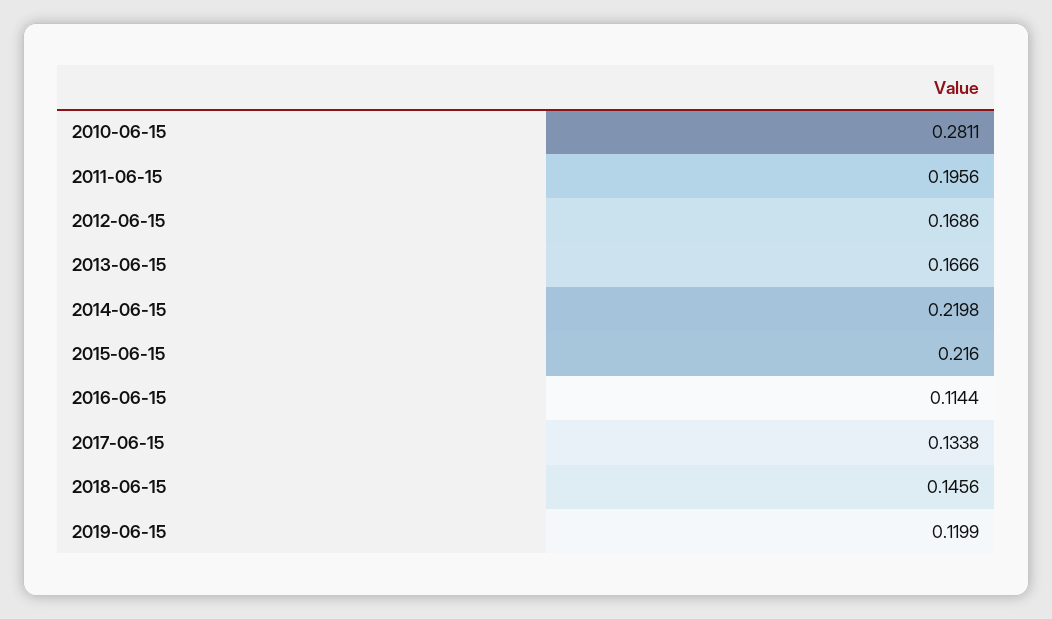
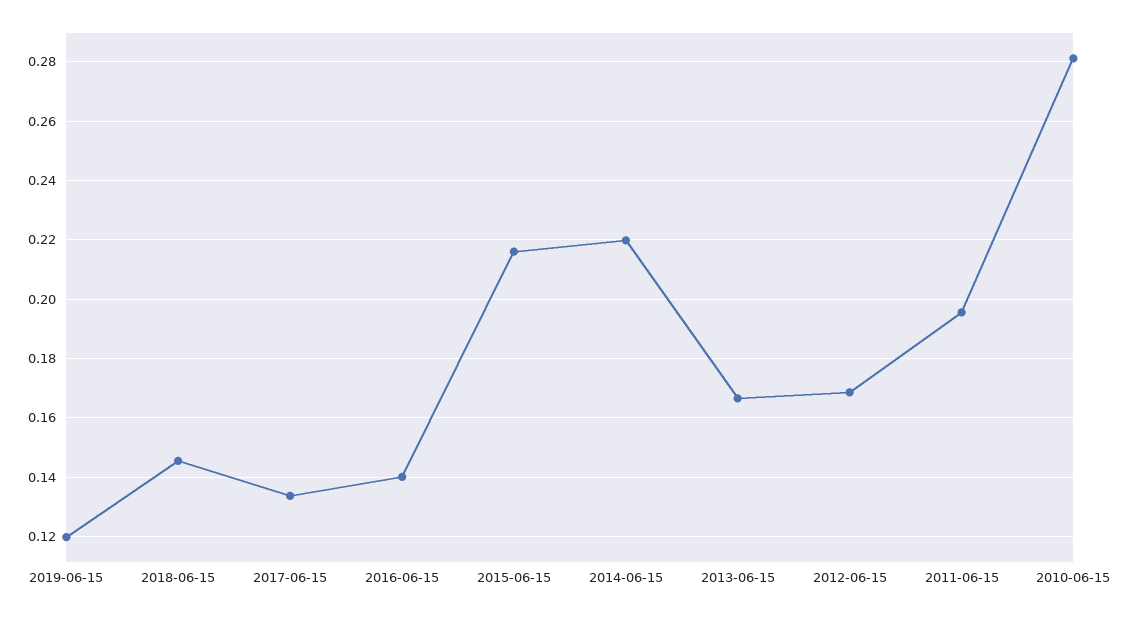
  {
    "2010-06-15": 0.2811,
    "2011-06-15": 0.1956,
    "2012-06-15": 0.1686,
    "2013-06-15": 0.1666,
    "2014-06-15": 0.2198,
    "2015-06-15": 0.216,
-   "2016-06-15": 0.1144,
+   "2016-06-15": 0.14,
    "2017-06-15": 0.1338,
    "2018-06-15": 0.1456,
    "2019-06-15": 0.1199
  }

